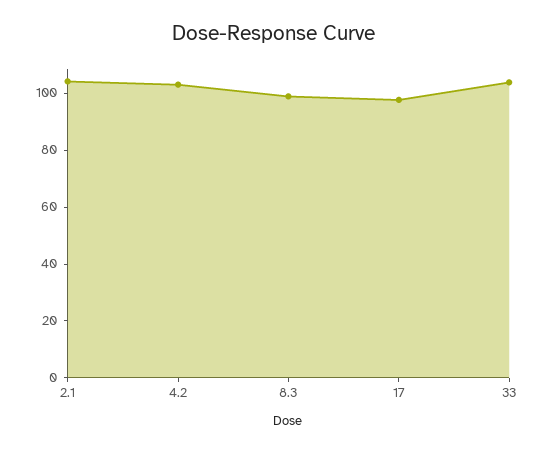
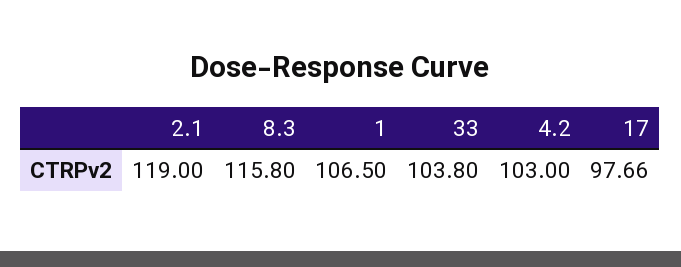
  {
-   "2.1": 105,
+   "2.1": 119,
    "4.2": 103,
-   "8.3": 100,
+   "8.3": 115.8,
    "17": 97.66,
-   "33": 103.8
+   "33": 103.8,
+   "1": 106.5
  }

